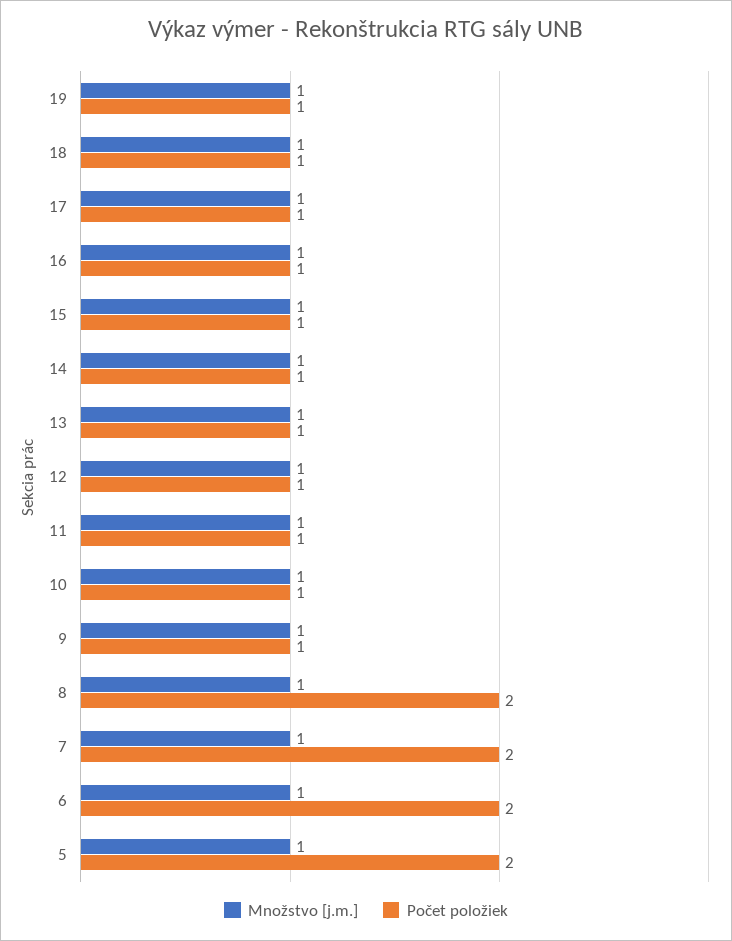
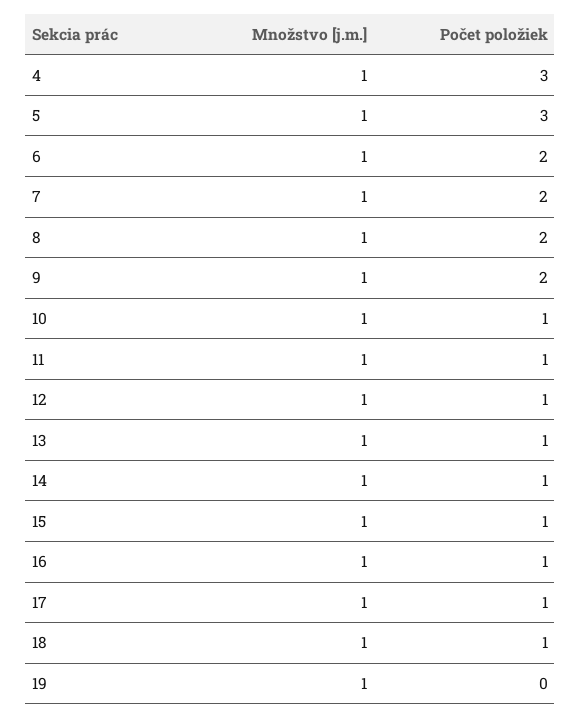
  {
    "Množstvo [j.m.]": {
      "19": 1,
      "18": 1,
      "17": 1,
      "16": 1,
      "15": 1,
      "14": 1,
      "13": 1,
      "12": 1,
      "11": 1,
      "10": 1,
      "9": 1,
      "8": 1,
      "7": 1,
      "6": 1,
-     "5": 1
+     "5": 1,
+     "4": 1
    },
    "Počet položiek": {
-     "19": 1,
+     "19": 0,
      "18": 1,
      "17": 1,
      "16": 1,
      "15": 1,
      "14": 1,
      "13": 1,
      "12": 1,
      "11": 1,
      "10": 1,
-     "9": 1,
+     "9": 2,
      "8": 2,
      "7": 2,
      "6": 2,
-     "5": 2
+     "5": 3,
+     "4": 3
    }
  }

